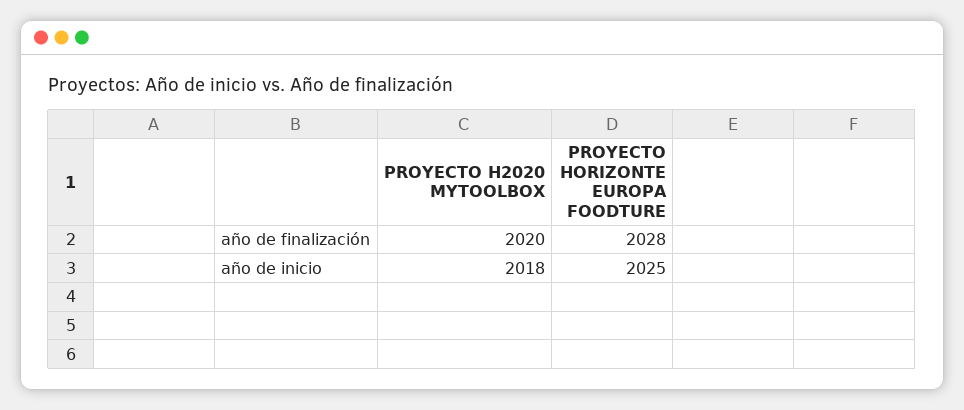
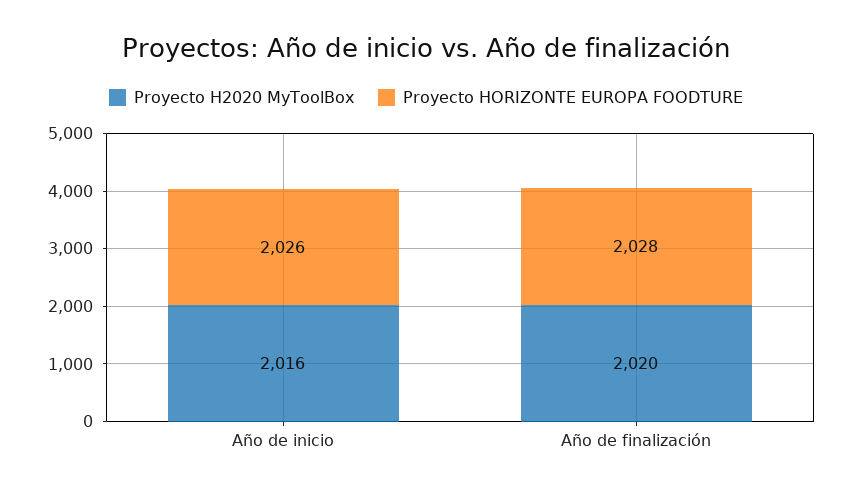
  {
    "PROYECTO H2020 MYTOOLBOX": {
      "año de finalización": 2020,
-     "año de inicio": 2018
+     "año de inicio": 2016
    },
    "PROYECTO HORIZONTE EUROPA FOODTURE": {
      "año de finalización": 2028,
-     "año de inicio": 2025
+     "año de inicio": 2026
    }
  }

